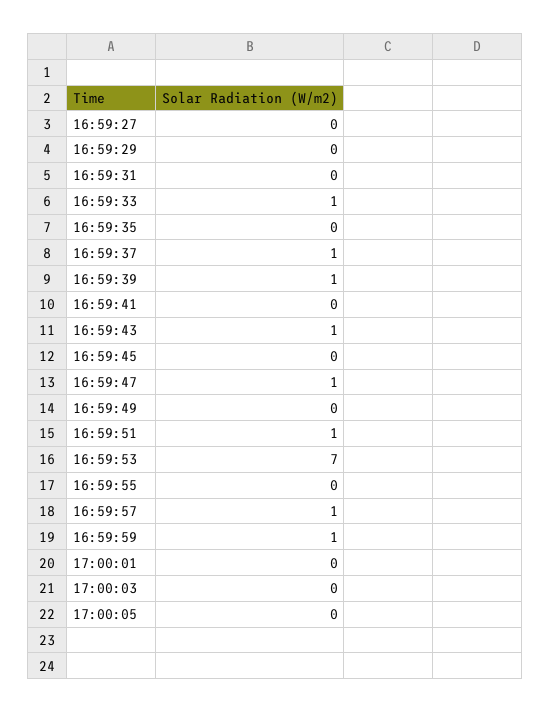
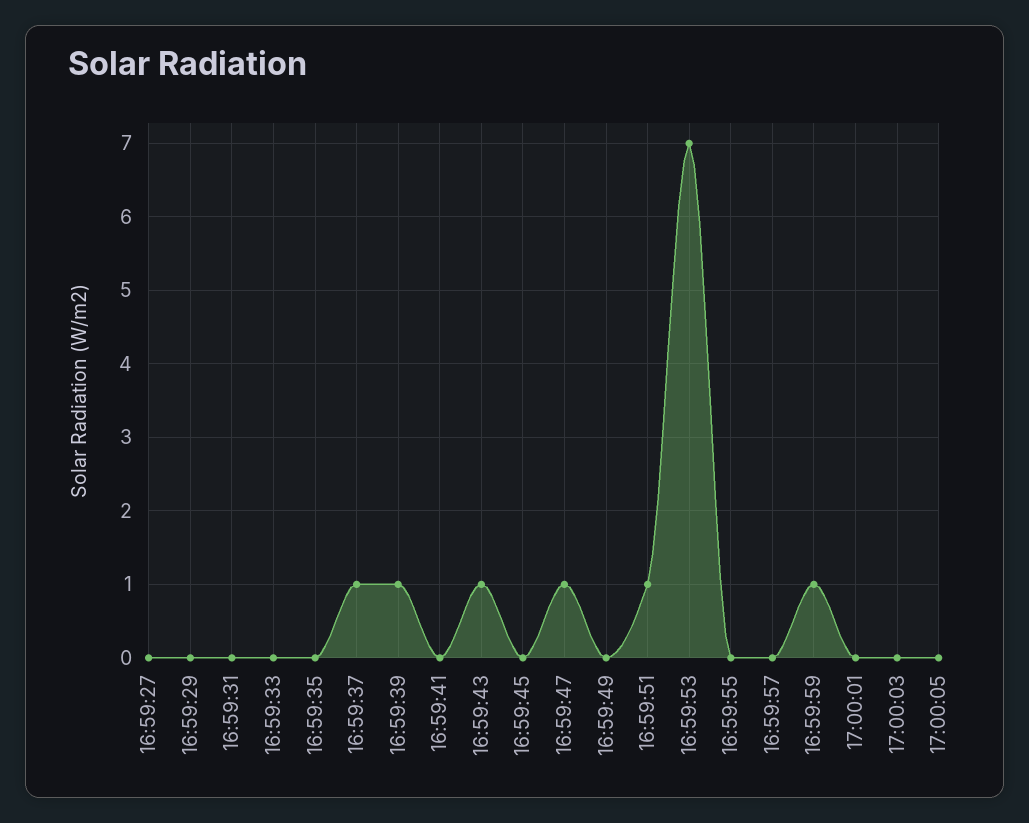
  {
    "16:59:27": 0,
    "16:59:29": 0,
    "16:59:31": 0,
-   "16:59:33": 1,
+   "16:59:33": 0,
    "16:59:35": 0,
    "16:59:37": 1,
    "16:59:39": 1,
    "16:59:41": 0,
    "16:59:43": 1,
    "16:59:45": 0,
    "16:59:47": 1,
    "16:59:49": 0,
    "16:59:51": 1,
    "16:59:53": 7,
    "16:59:55": 0,
-   "16:59:57": 1,
+   "16:59:57": 0,
    "16:59:59": 1,
    "17:00:01": 0,
    "17:00:03": 0,
    "17:00:05": 0
  }

